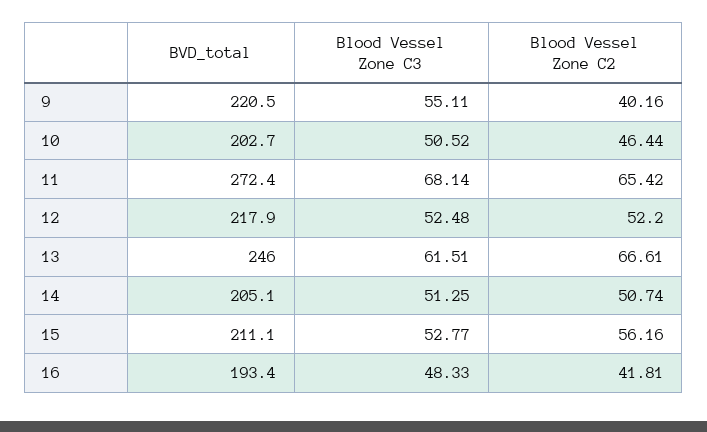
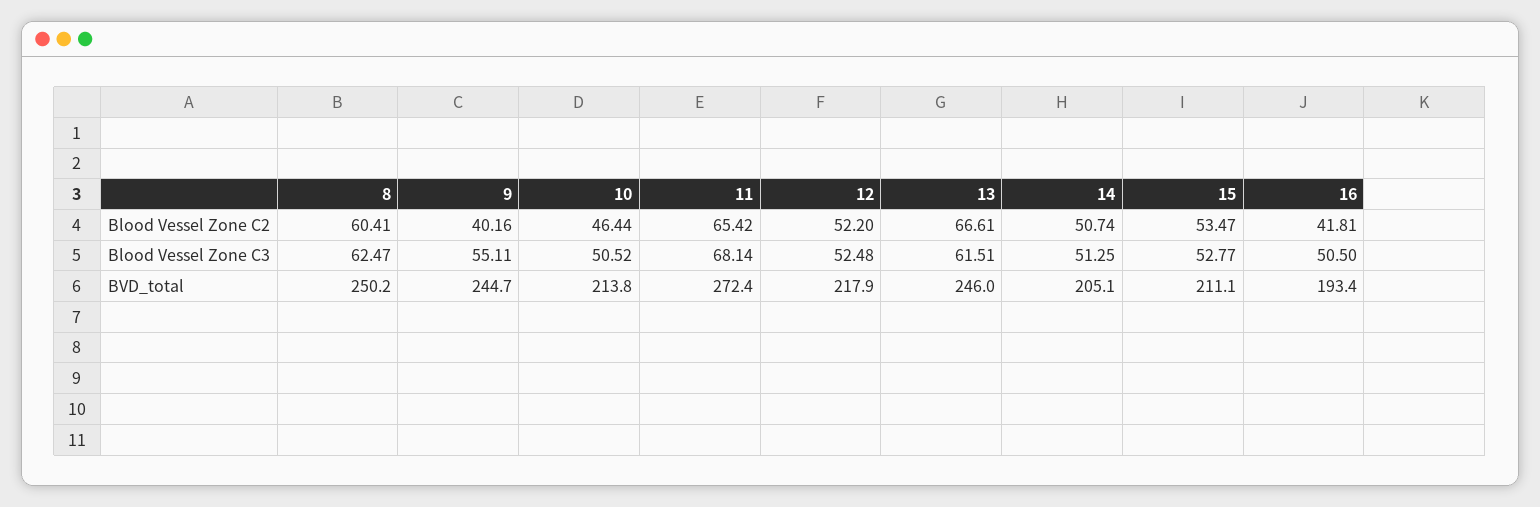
  {
    "BVD_total": {
-     "9": 220.5,
+     "9": 244.7,
-     "10": 202.7,
+     "10": 213.8,
      "11": 272.4,
      "12": 217.9,
      "13": 246,
      "14": 205.1,
      "15": 211.1,
-     "16": 193.4
+     "16": 193.4,
+     "8": 250.2
    },
    "Blood Vessel Zone C3": {
      "9": 55.11,
      "10": 50.52,
      "11": 68.14,
      "12": 52.48,
      "13": 61.51,
      "14": 51.25,
      "15": 52.77,
-     "16": 48.33
+     "16": 50.5,
+     "8": 62.47
    },
    "Blood Vessel Zone C2": {
      "9": 40.16,
      "10": 46.44,
      "11": 65.42,
      "12": 52.2,
      "13": 66.61,
      "14": 50.74,
-     "15": 56.16,
+     "15": 53.47,
-     "16": 41.81
+     "16": 41.81,
+     "8": 60.41
    }
  }

